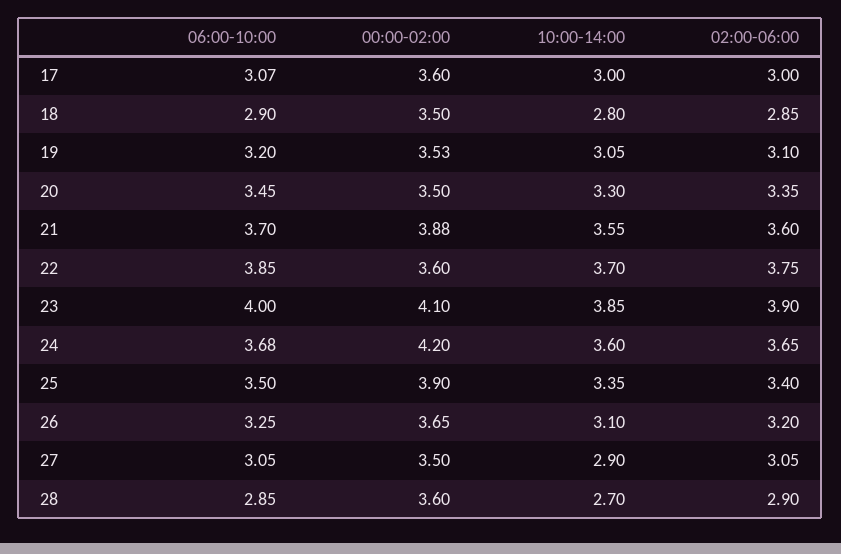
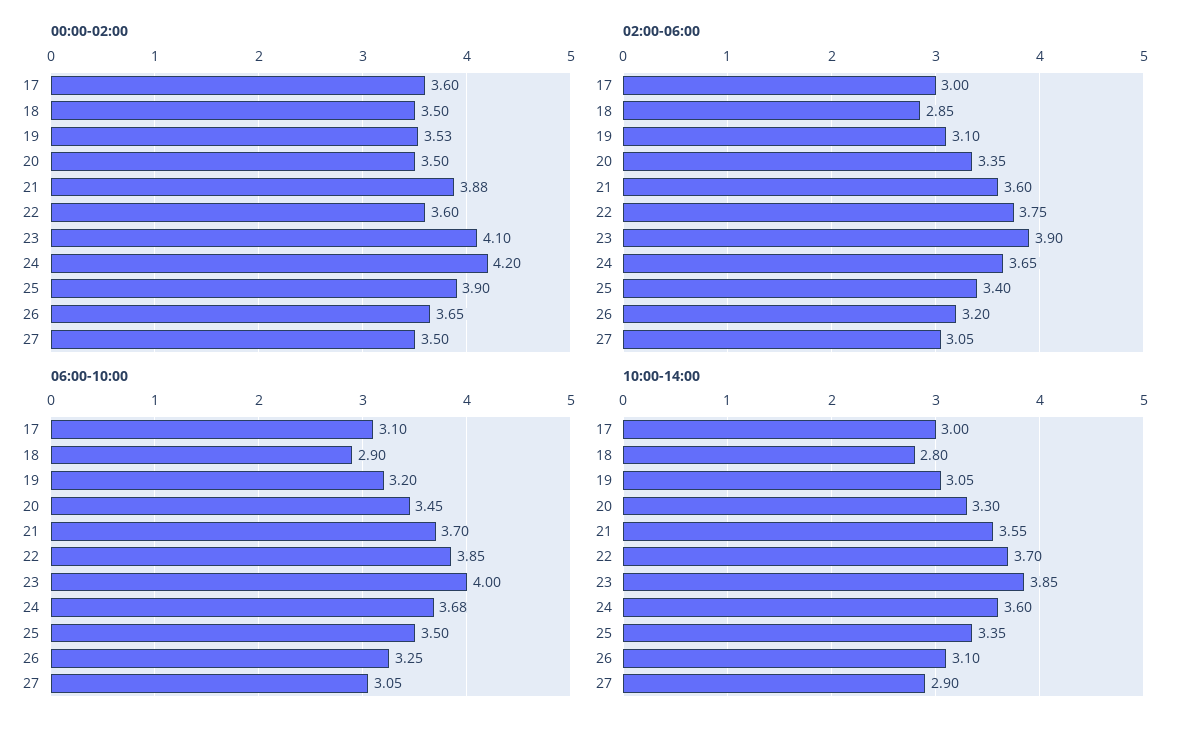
  {
    "06:00-10:00": {
-     "17": 3.07,
+     "17": 3.1,
      "18": 2.9,
      "19": 3.2,
      "20": 3.45,
      "21": 3.7,
      "22": 3.85,
      "23": 4,
      "24": 3.68,
      "25": 3.5,
      "26": 3.25,
-     "27": 3.05,
+     "27": 3.05
-     "28": 2.85
    },
    "00:00-02:00": {
      "17": 3.6,
      "18": 3.5,
      "19": 3.53,
      "20": 3.5,
      "21": 3.88,
      "22": 3.6,
      "23": 4.1,
      "24": 4.2,
      "25": 3.9,
      "26": 3.65,
-     "27": 3.5,
+     "27": 3.5
-     "28": 3.6
    },
    "10:00-14:00": {
      "17": 3,
      "18": 2.8,
      "19": 3.05,
      "20": 3.3,
      "21": 3.55,
      "22": 3.7,
      "23": 3.85,
      "24": 3.6,
      "25": 3.35,
      "26": 3.1,
-     "27": 2.9,
+     "27": 2.9
-     "28": 2.7
    },
    "02:00-06:00": {
      "17": 3,
      "18": 2.85,
      "19": 3.1,
      "20": 3.35,
      "21": 3.6,
      "22": 3.75,
      "23": 3.9,
      "24": 3.65,
      "25": 3.4,
      "26": 3.2,
-     "27": 3.05,
+     "27": 3.05
-     "28": 2.9
    }
  }

